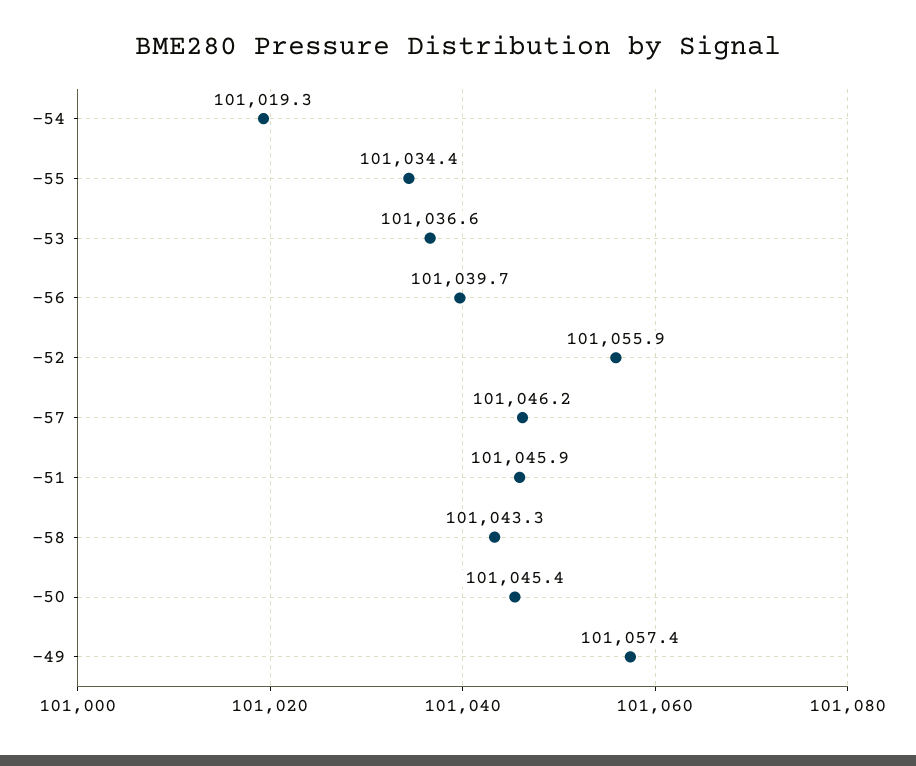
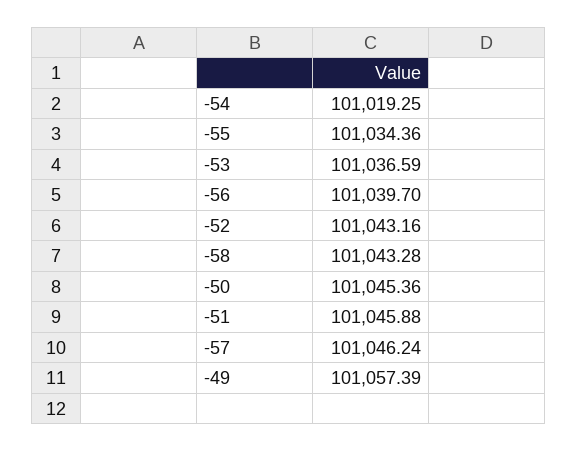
  {
    "-54": 101019.25,
    "-55": 101034.36,
    "-53": 101036.59,
    "-56": 101039.7,
-   "-52": 101055.9,
+   "-52": 101043.16,
    "-57": 101046.24,
    "-51": 101045.88,
    "-58": 101043.28,
    "-50": 101045.36,
    "-49": 101057.39
  }

